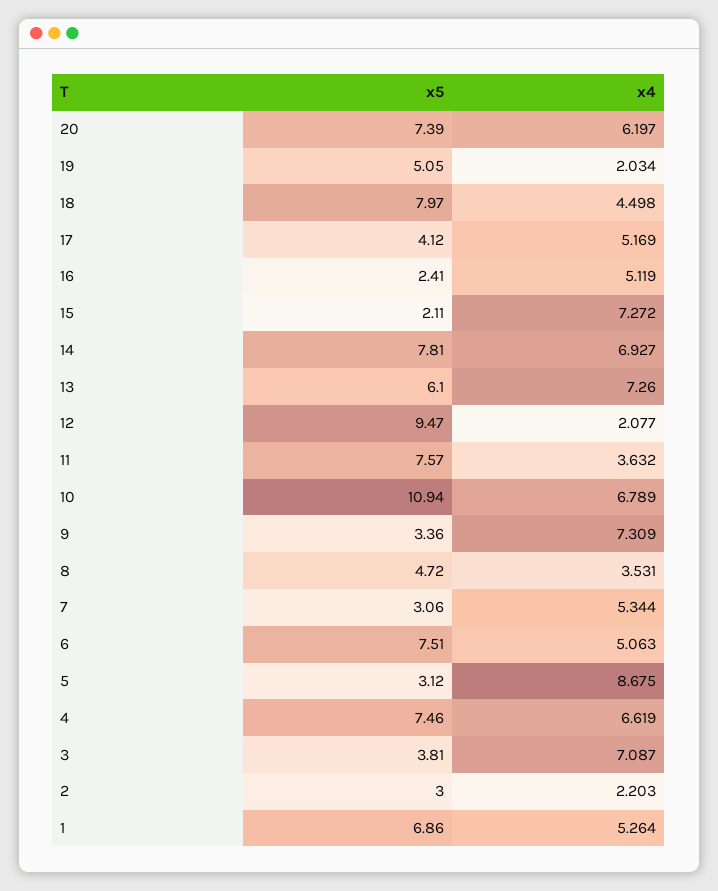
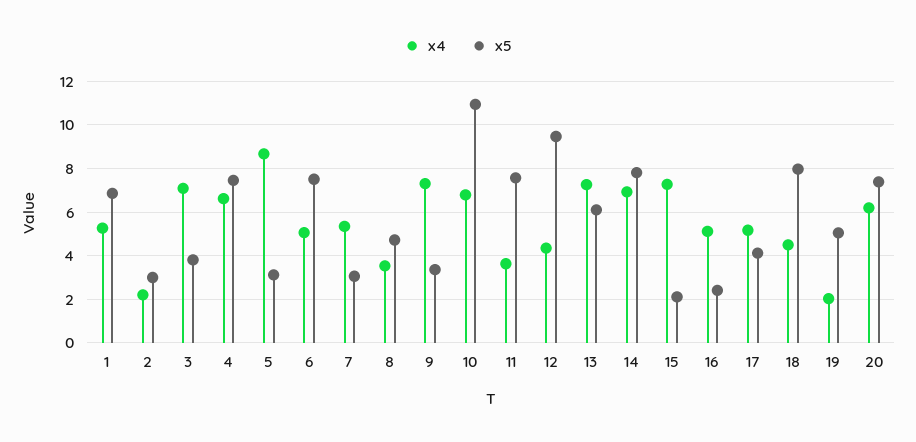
  {
    "x5": {
      "20": 7.39,
      "19": 5.05,
      "18": 7.97,
      "17": 4.12,
      "16": 2.41,
      "15": 2.11,
      "14": 7.81,
      "13": 6.1,
      "12": 9.47,
      "11": 7.57,
      "10": 10.94,
      "9": 3.36,
      "8": 4.72,
      "7": 3.06,
      "6": 7.51,
      "5": 3.12,
      "4": 7.46,
      "3": 3.81,
      "2": 3,
      "1": 6.86
    },
    "x4": {
      "20": 6.197,
      "19": 2.034,
      "18": 4.498,
      "17": 5.169,
      "16": 5.119,
      "15": 7.272,
      "14": 6.927,
      "13": 7.26,
-     "12": 2.077,
+     "12": 4.5,
      "11": 3.632,
      "10": 6.789,
      "9": 7.309,
      "8": 3.531,
      "7": 5.344,
      "6": 5.063,
      "5": 8.675,
      "4": 6.619,
      "3": 7.087,
      "2": 2.203,
      "1": 5.264
    }
  }

